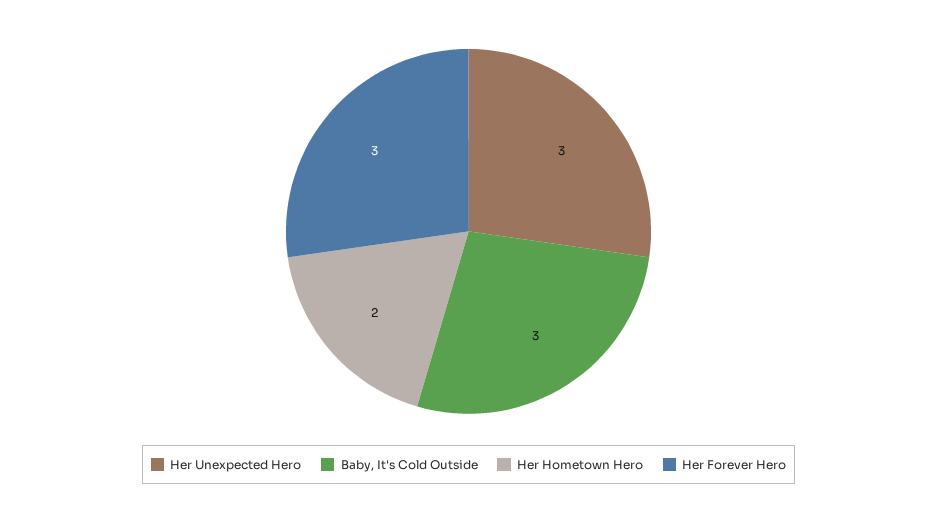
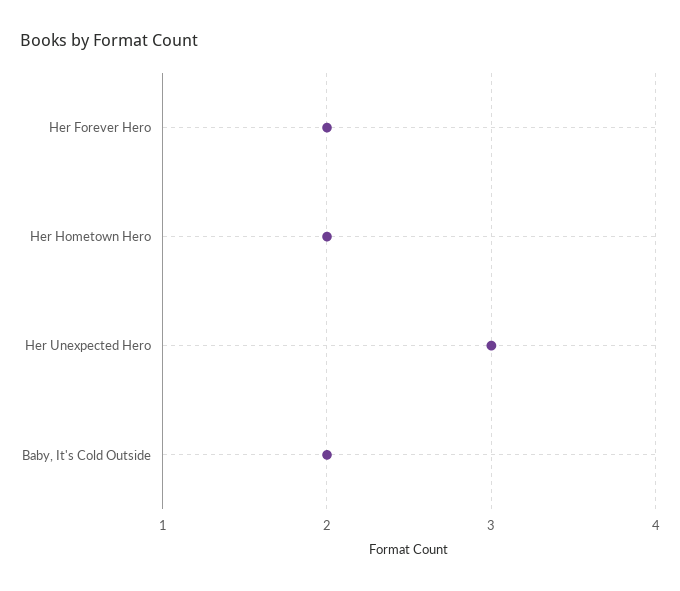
  {
    "Her Unexpected Hero": 3,
-   "Baby, It's Cold Outside": 3,
+   "Baby, It's Cold Outside": 2,
    "Her Hometown Hero": 2,
-   "Her Forever Hero": 3
+   "Her Forever Hero": 2
  }

